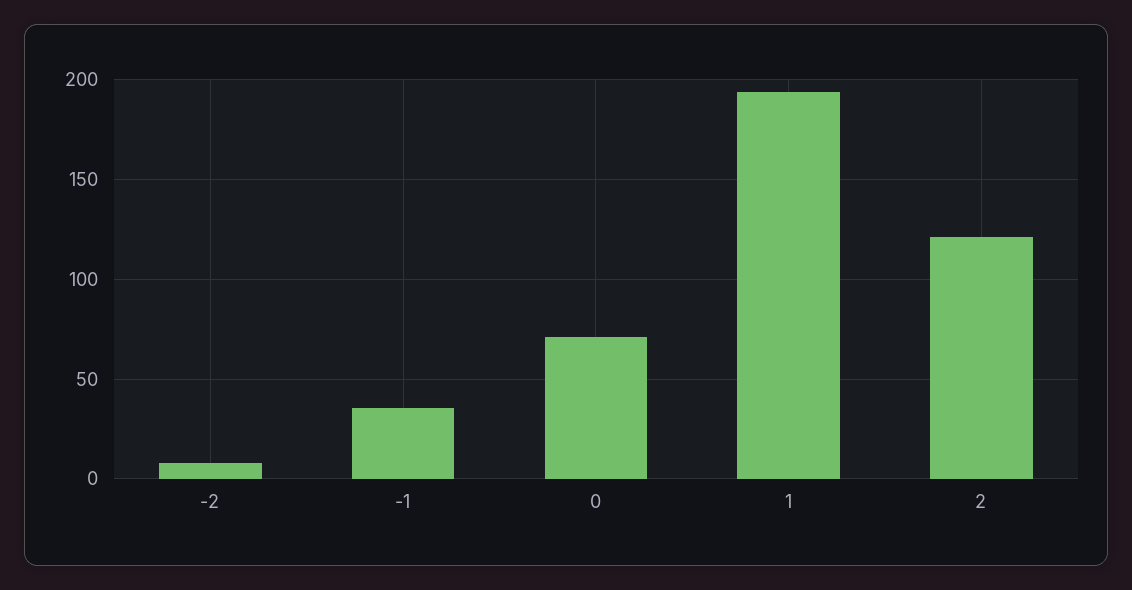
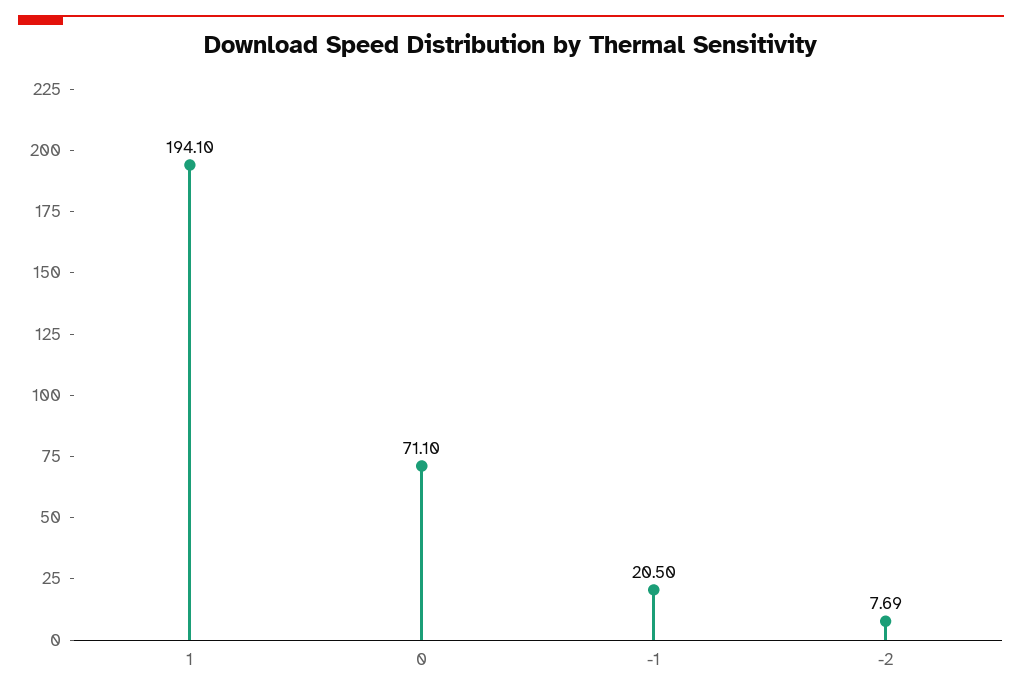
  {
    "-2": 7.69,
-   "-1": 35,
+   "-1": 20.5,
    "0": 71.1,
-   "1": 194.1,
+   "1": 194.1
-   "2": 120
  }

